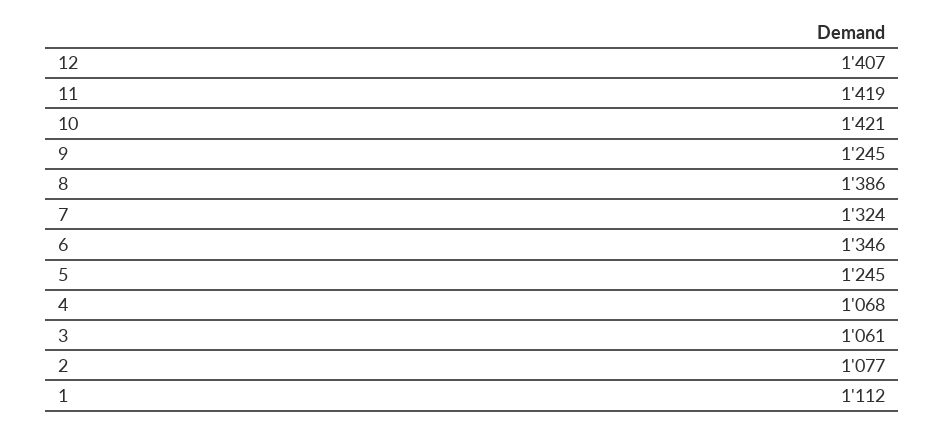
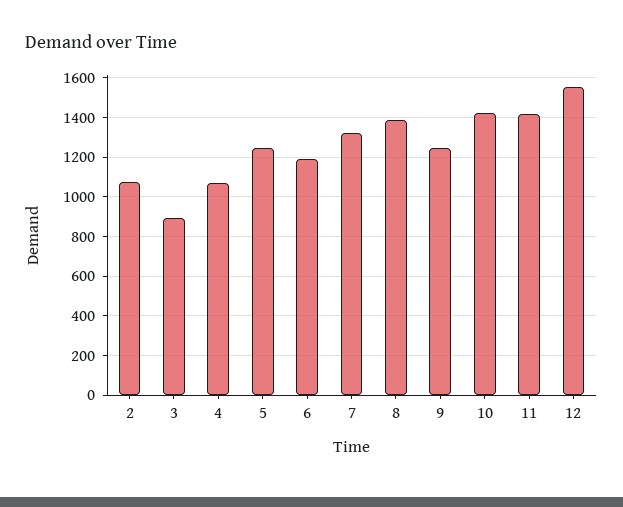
  {
-   "12": 1407,
+   "12": 1550,
    "11": 1419,
    "10": 1421,
    "9": 1245,
    "8": 1386,
    "7": 1324,
-   "6": 1346,
+   "6": 1200,
    "5": 1245,
    "4": 1068,
-   "3": 1061,
+   "3": 900,
-   "2": 1077,
+   "2": 1077
-   "1": 1112
  }

